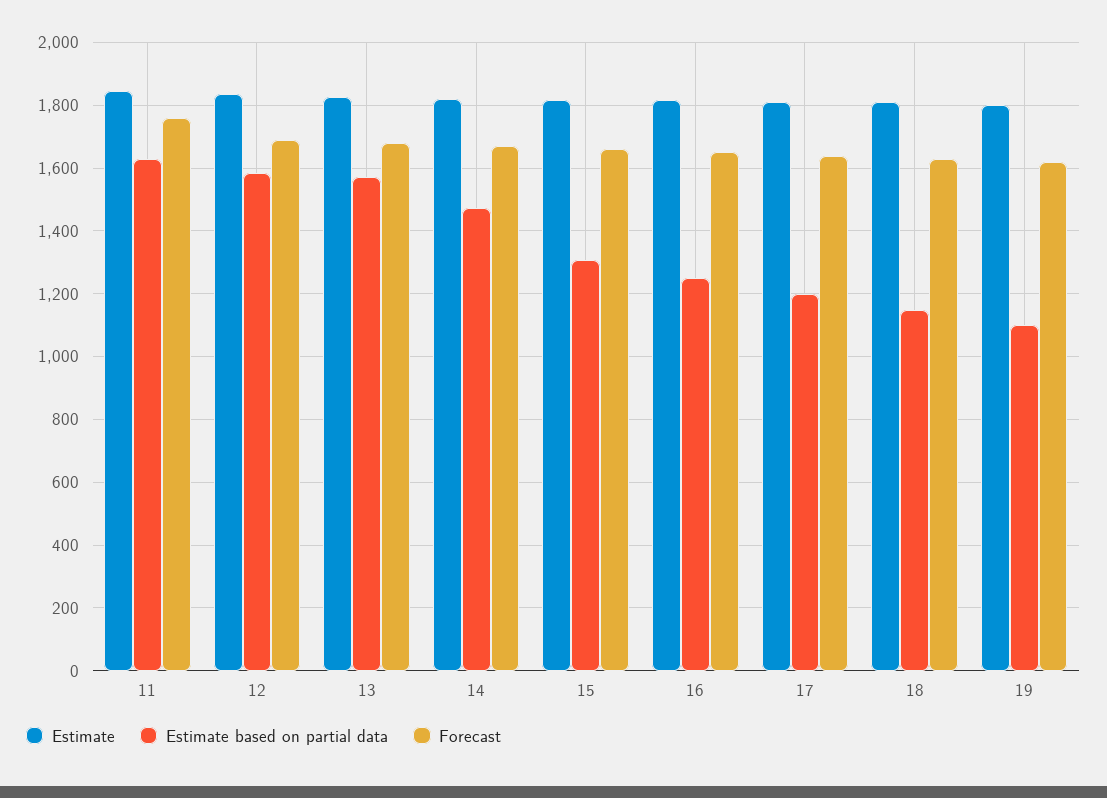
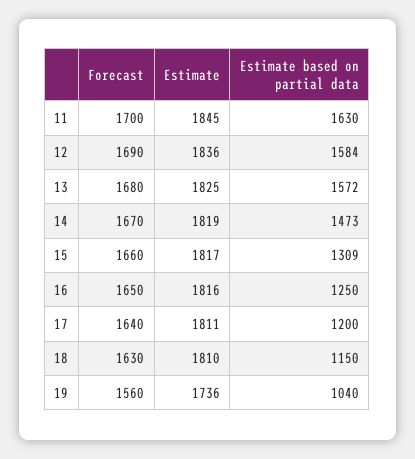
  {
    "Estimate": {
      "11": 1845,
      "12": 1836,
      "13": 1825,
      "14": 1819,
      "15": 1817,
      "16": 1816,
      "17": 1811,
      "18": 1810,
-     "19": 1800
+     "19": 1736
    },
    "Estimate based on partial data": {
      "11": 1630,
      "12": 1584,
      "13": 1572,
      "14": 1473,
      "15": 1309,
      "16": 1250,
      "17": 1200,
      "18": 1150,
-     "19": 1100
+     "19": 1040
    },
    "Forecast": {
-     "11": 1760,
+     "11": 1700,
      "12": 1690,
      "13": 1680,
      "14": 1670,
      "15": 1660,
      "16": 1650,
      "17": 1640,
      "18": 1630,
-     "19": 1620
+     "19": 1560
    }
  }

